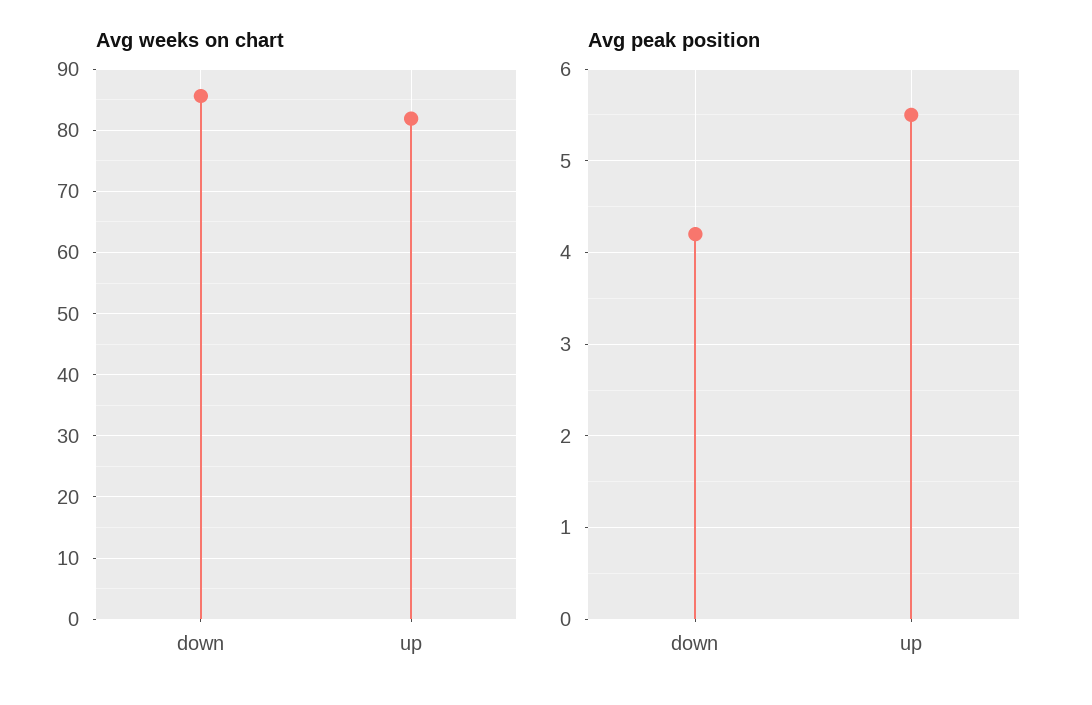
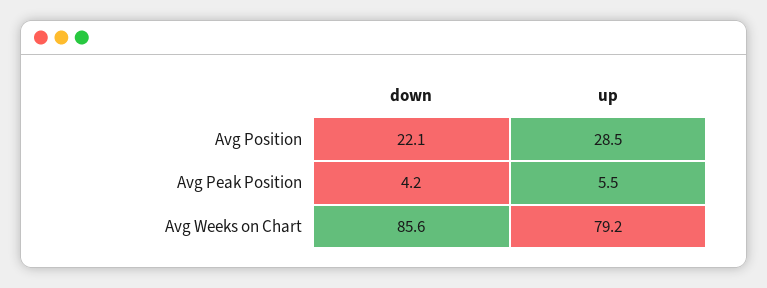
  {
    "Avg weeks on chart": {
      "down": 85.6,
-     "up": 82
+     "up": 79.2
    },
    "Avg peak position": {
      "down": 4.2,
      "up": 5.5
-   }
+   },
+   "Avg Position": {
+     "down": 22.1,
+     "up": 28.5
+   }
  }

